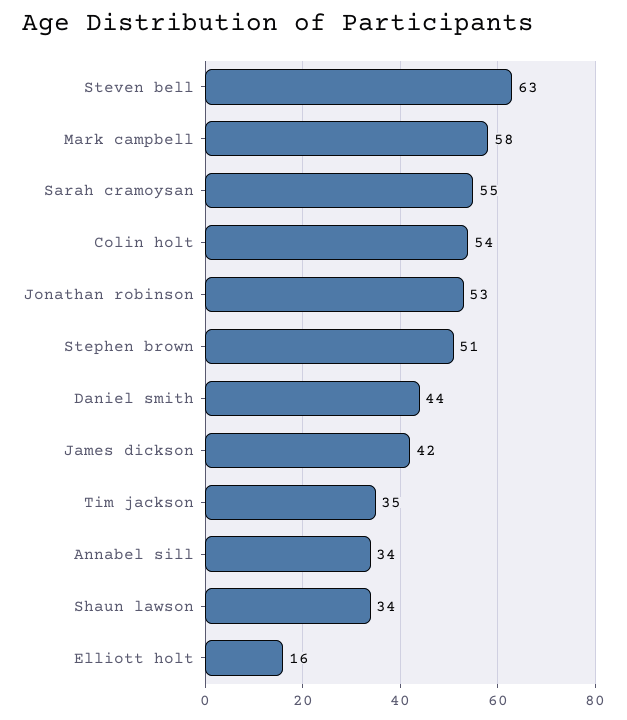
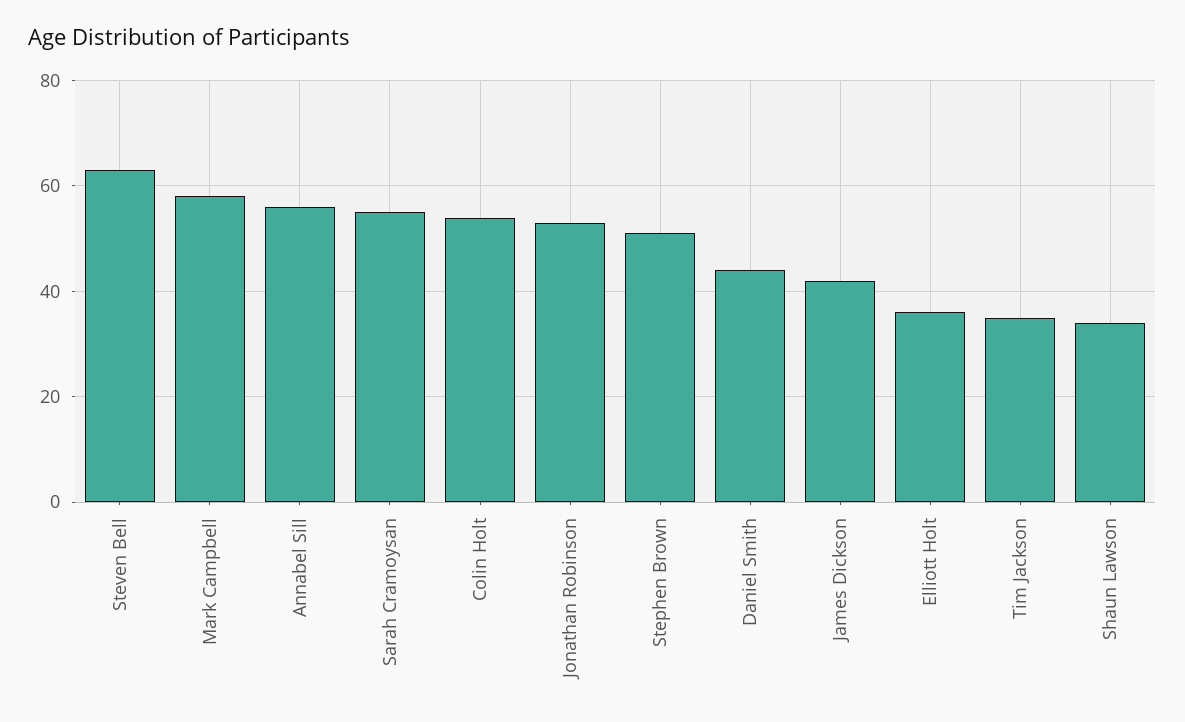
  {
    "Steven bell": 63,
    "Mark campbell": 58,
    "Sarah cramoysan": 55,
    "Colin holt": 54,
    "Jonathan robinson": 53,
    "Stephen brown": 51,
    "Daniel smith": 44,
    "James dickson": 42,
    "Tim jackson": 35,
-   "Annabel sill": 34,
+   "Annabel sill": 55,
    "Shaun lawson": 34,
-   "Elliott holt": 16
+   "Elliott holt": 35
  }

